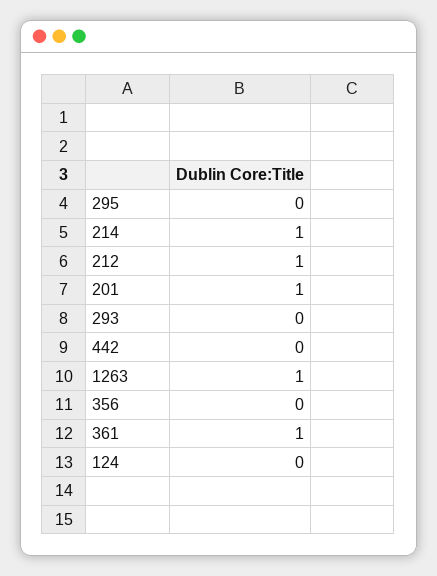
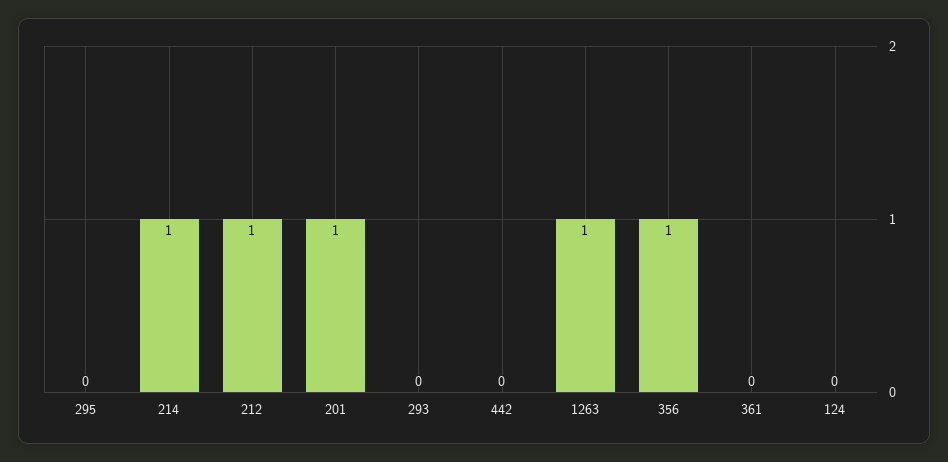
  {
    "295": 0,
    "214": 1,
    "212": 1,
    "201": 1,
    "293": 0,
    "442": 0,
    "1263": 1,
-   "356": 0,
+   "356": 1,
-   "361": 1,
+   "361": 0,
    "124": 0
  }

